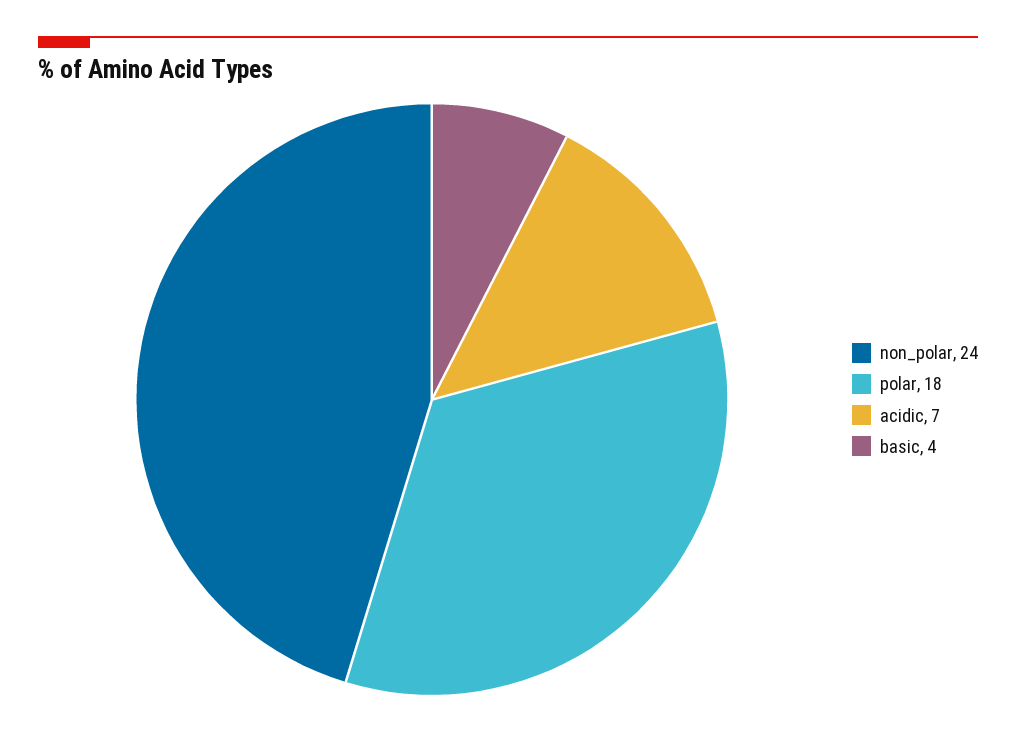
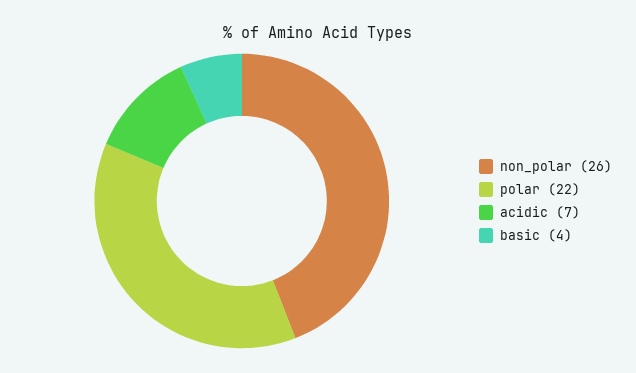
  {
-   "non_polar": 24,
+   "non_polar": 26,
-   "polar": 18,
+   "polar": 22,
    "acidic": 7,
    "basic": 4
  }

